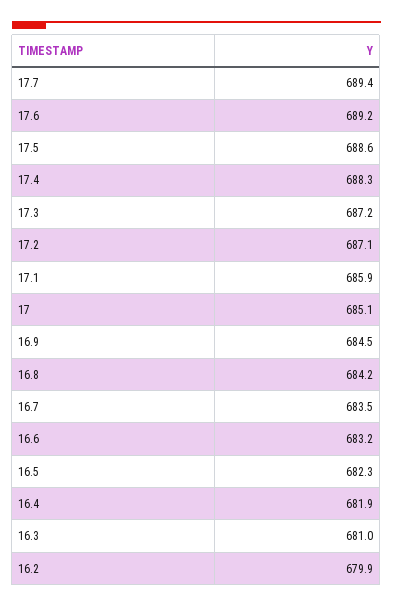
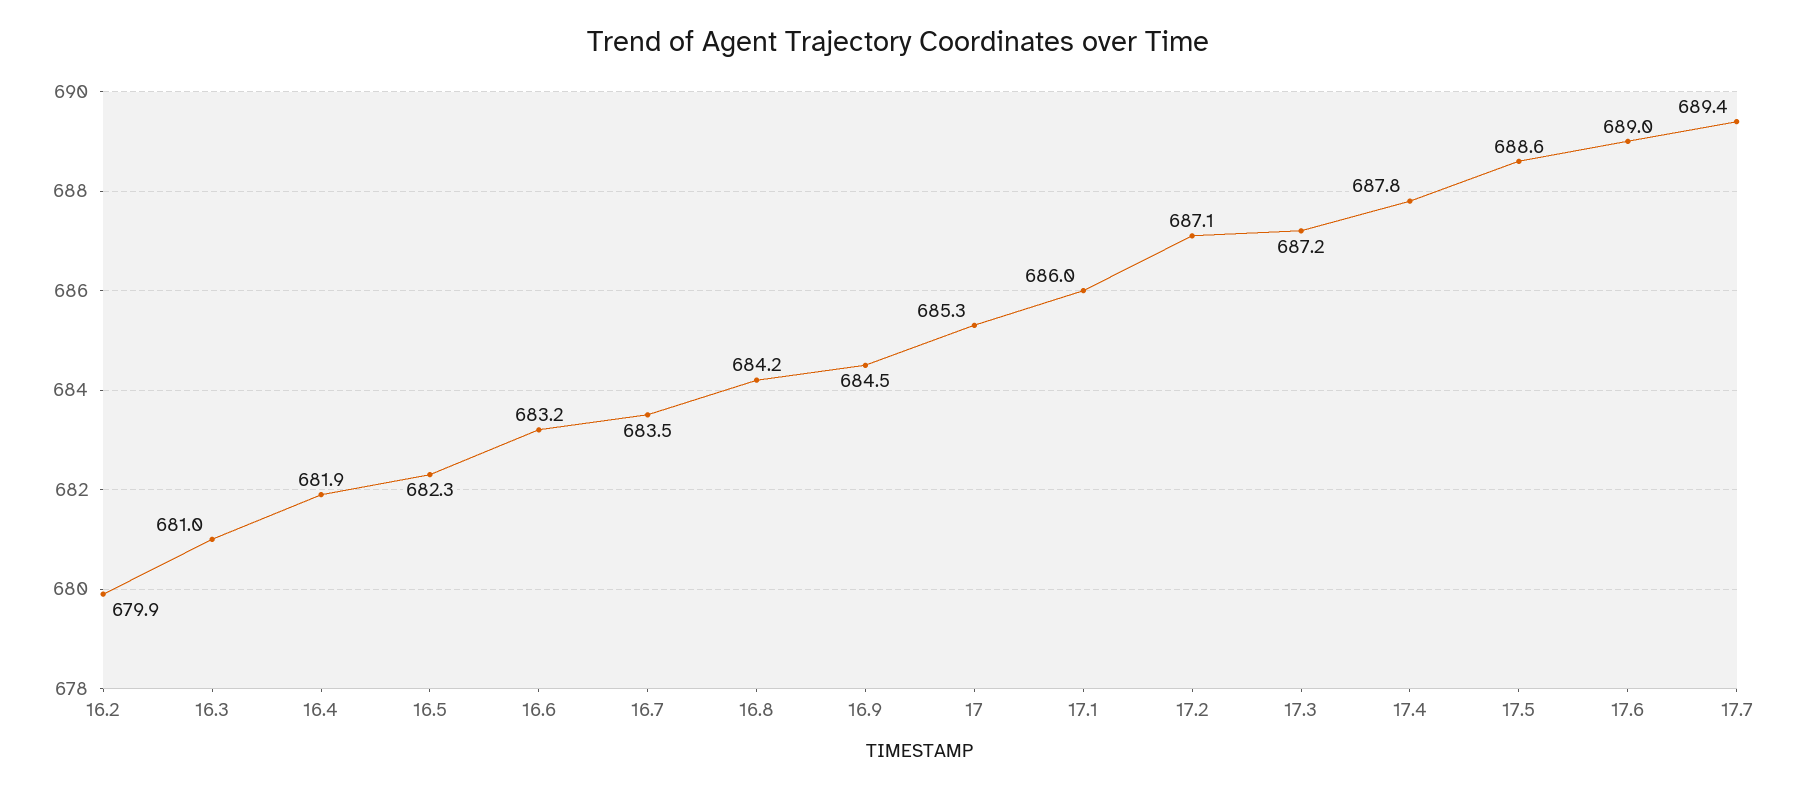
  {
    "17.7": 689.4,
-   "17.6": 689.2,
+   "17.6": 689,
    "17.5": 688.6,
-   "17.4": 688.3,
+   "17.4": 687.8,
    "17.3": 687.2,
    "17.2": 687.1,
-   "17.1": 685.9,
+   "17.1": 686,
-   "17": 685.1,
+   "17": 685.3,
    "16.9": 684.5,
    "16.8": 684.2,
    "16.7": 683.5,
    "16.6": 683.2,
    "16.5": 682.3,
    "16.4": 681.9,
    "16.3": 681,
    "16.2": 679.9
  }

